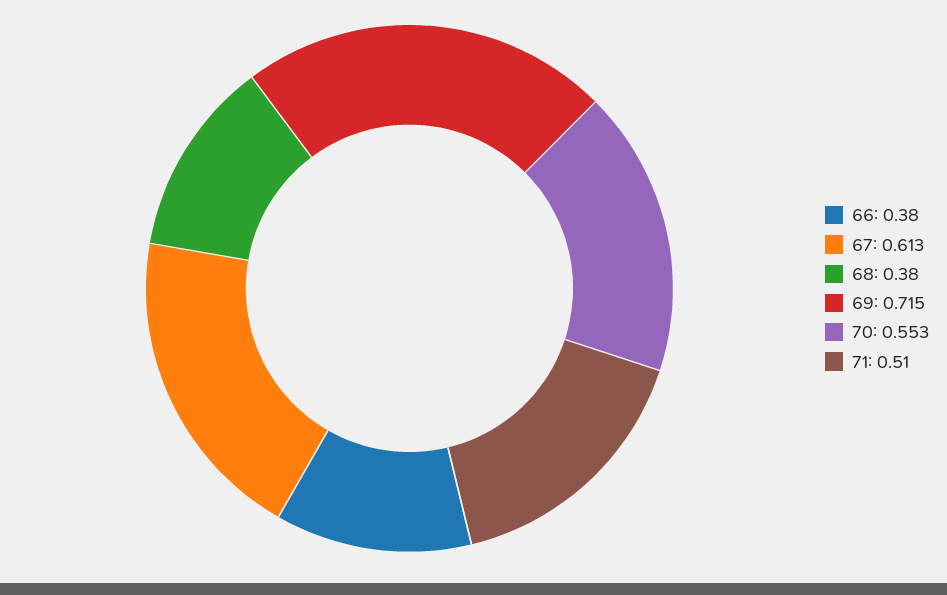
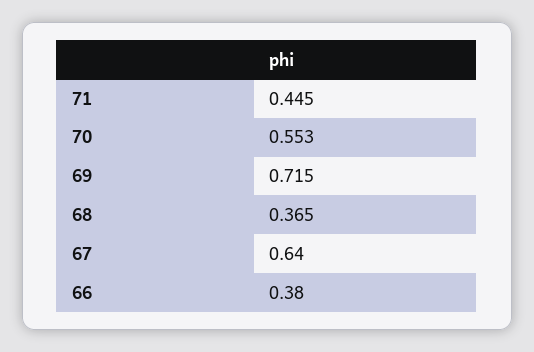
  {
    "66": 0.38,
-   "67": 0.613,
+   "67": 0.64,
-   "68": 0.38,
+   "68": 0.365,
    "69": 0.715,
    "70": 0.553,
-   "71": 0.51
+   "71": 0.445
  }

